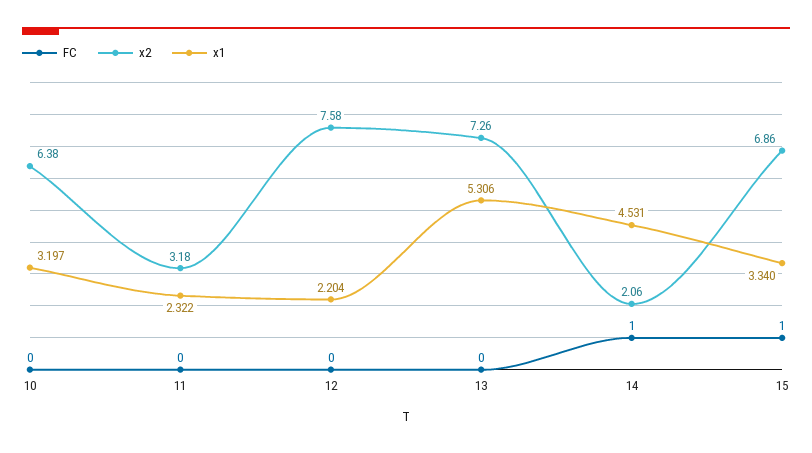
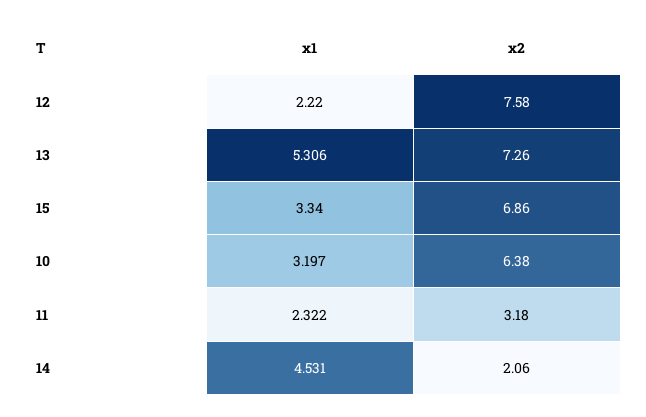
  {
-   "FC": {
-     "10": 0,
-     "11": 0,
-     "12": 0,
-     "13": 0,
-     "14": 1,
-     "15": 1
-   },
    "x2": {
      "10": 6.38,
      "11": 3.18,
      "12": 7.58,
      "13": 7.26,
      "14": 2.06,
      "15": 6.86
    },
    "x1": {
      "10": 3.197,
      "11": 2.322,
-     "12": 2.204,
+     "12": 2.22,
      "13": 5.306,
      "14": 4.531,
      "15": 3.34
    }
  }

